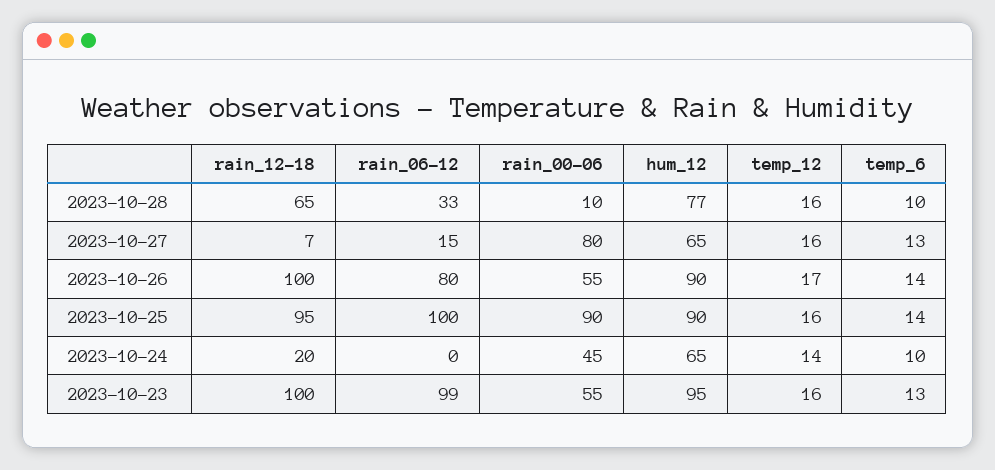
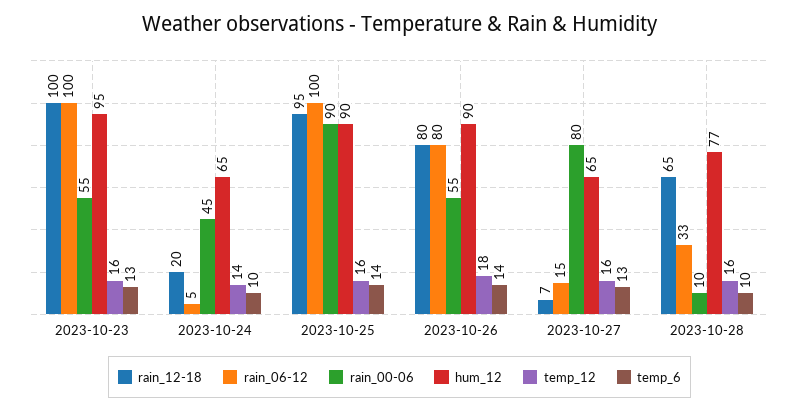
  {
    "rain_12-18": {
      "2023-10-28": 65,
      "2023-10-27": 7,
-     "2023-10-26": 100,
+     "2023-10-26": 80,
      "2023-10-25": 95,
      "2023-10-24": 20,
      "2023-10-23": 100
    },
    "rain_06-12": {
      "2023-10-28": 33,
      "2023-10-27": 15,
      "2023-10-26": 80,
      "2023-10-25": 100,
-     "2023-10-24": 0,
+     "2023-10-24": 5,
-     "2023-10-23": 99
+     "2023-10-23": 100
    },
    "rain_00-06": {
      "2023-10-28": 10,
      "2023-10-27": 80,
      "2023-10-26": 55,
      "2023-10-25": 90,
      "2023-10-24": 45,
      "2023-10-23": 55
    },
    "hum_12": {
      "2023-10-28": 77,
      "2023-10-27": 65,
      "2023-10-26": 90,
      "2023-10-25": 90,
      "2023-10-24": 65,
      "2023-10-23": 95
    },
    "temp_12": {
      "2023-10-28": 16,
      "2023-10-27": 16,
-     "2023-10-26": 17,
+     "2023-10-26": 18,
      "2023-10-25": 16,
      "2023-10-24": 14,
      "2023-10-23": 16
    },
    "temp_6": {
      "2023-10-28": 10,
      "2023-10-27": 13,
      "2023-10-26": 14,
      "2023-10-25": 14,
      "2023-10-24": 10,
      "2023-10-23": 13
    }
  }

